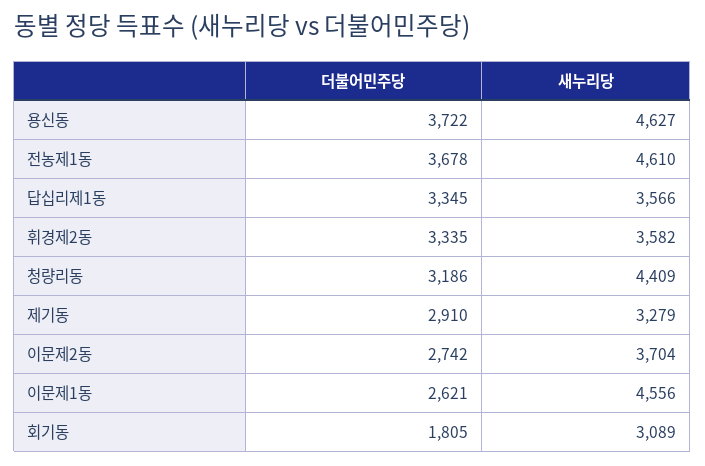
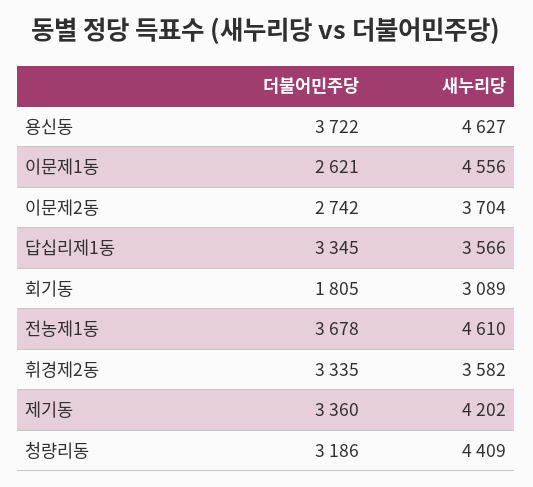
  {
    "더불어민주당": {
      "용신동": 3722,
      "전농제1동": 3678,
      "답십리제1동": 3345,
      "휘경제2동": 3335,
      "청량리동": 3186,
-     "제기동": 2910,
+     "제기동": 3360,
      "이문제2동": 2742,
      "이문제1동": 2621,
      "회기동": 1805
    },
    "새누리당": {
      "용신동": 4627,
      "전농제1동": 4610,
      "답십리제1동": 3566,
      "휘경제2동": 3582,
      "청량리동": 4409,
-     "제기동": 3279,
+     "제기동": 4202,
      "이문제2동": 3704,
      "이문제1동": 4556,
      "회기동": 3089
    }
  }

